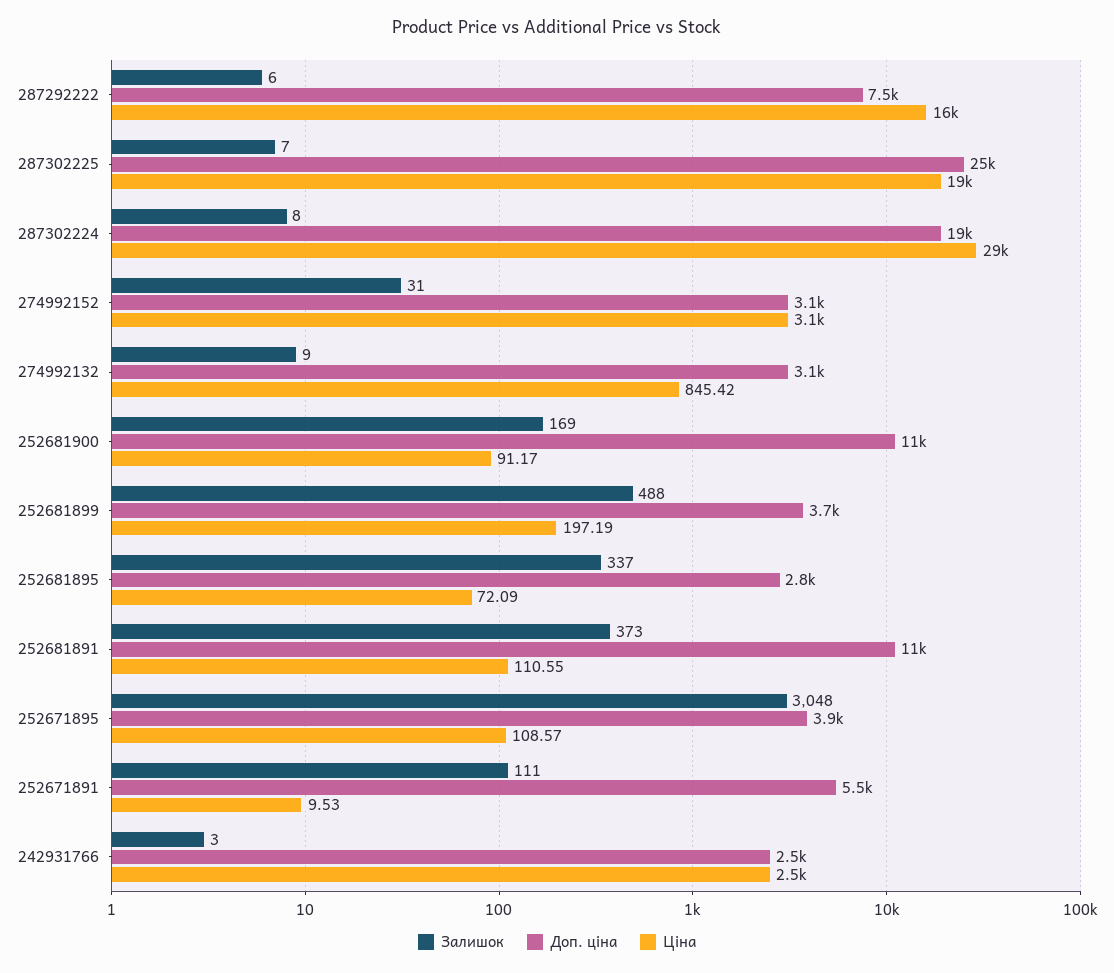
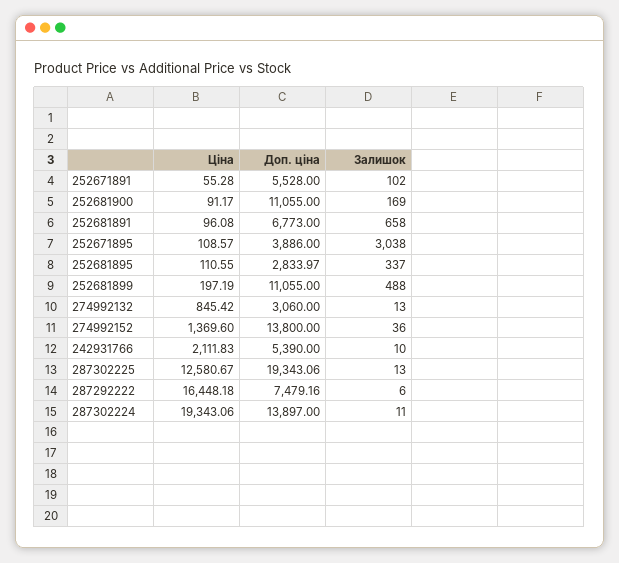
  {
    "Залишок": {
      "287292222": 6,
-     "287302225": 7,
+     "287302225": 13,
-     "287302224": 8,
+     "287302224": 11,
-     "274992152": 31,
+     "274992152": 36,
-     "274992132": 9,
+     "274992132": 13,
      "252681900": 169,
      "252681899": 488,
      "252681895": 337,
-     "252681891": 373,
+     "252681891": 658,
-     "252671895": 3048,
+     "252671895": 3038,
-     "252671891": 111,
+     "252671891": 102,
-     "242931766": 3
+     "242931766": 10
    },
    "Доп. ціна": {
      "287292222": 7479.16,
-     "287302225": 25000,
+     "287302225": 19343.06,
-     "287302224": 19000,
+     "287302224": 13897,
-     "274992152": 3100,
+     "274992152": 13800,
      "274992132": 3060,
      "252681900": 11055,
-     "252681899": 3700,
+     "252681899": 11055,
      "252681895": 2833.97,
-     "252681891": 11000,
+     "252681891": 6773,
      "252671895": 3886,
      "252671891": 5528,
-     "242931766": 2500
+     "242931766": 5390
    },
    "Ціна": {
      "287292222": 16448.18,
-     "287302225": 19000,
+     "287302225": 12580.67,
-     "287302224": 29000,
+     "287302224": 19343.06,
-     "274992152": 3100,
+     "274992152": 1369.6,
      "274992132": 845.42,
      "252681900": 91.17,
      "252681899": 197.19,
-     "252681895": 72.09,
+     "252681895": 110.55,
-     "252681891": 110.55,
+     "252681891": 96.08,
      "252671895": 108.57,
-     "252671891": 9.53,
+     "252671891": 55.28,
-     "242931766": 2500
+     "242931766": 2111.83
    }
  }

